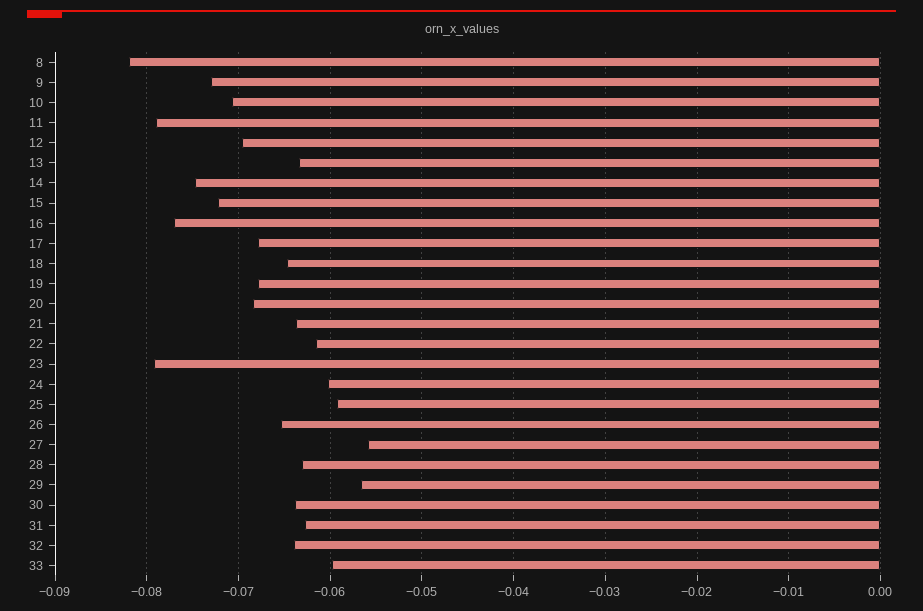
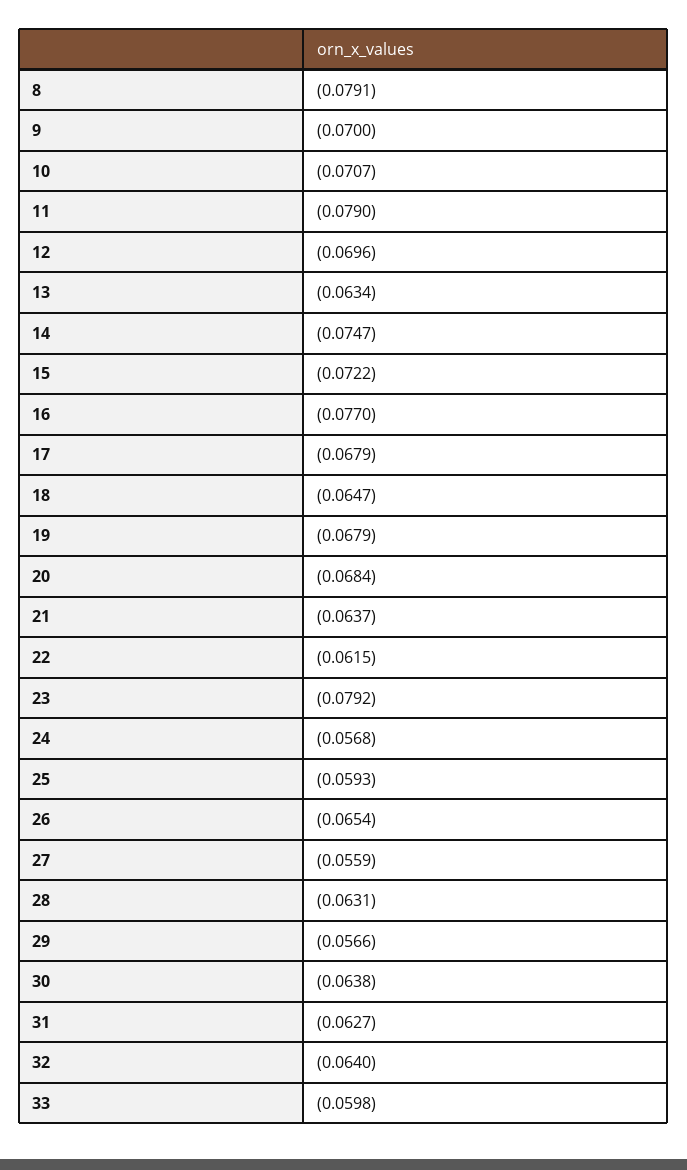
  {
-   "8": -0.082,
+   "8": -0.0791,
-   "9": -0.073,
+   "9": -0.07,
    "10": -0.0707,
    "11": -0.079,
    "12": -0.0696,
    "13": -0.0634,
    "14": -0.0747,
    "15": -0.0722,
    "16": -0.077,
    "17": -0.0679,
    "18": -0.0647,
    "19": -0.0679,
    "20": -0.0684,
    "21": -0.0637,
    "22": -0.0615,
    "23": -0.0792,
-   "24": -0.06,
+   "24": -0.0568,
    "25": -0.0593,
    "26": -0.0654,
    "27": -0.0559,
    "28": -0.0631,
    "29": -0.0566,
    "30": -0.0638,
    "31": -0.0627,
    "32": -0.064,
    "33": -0.0598
  }

